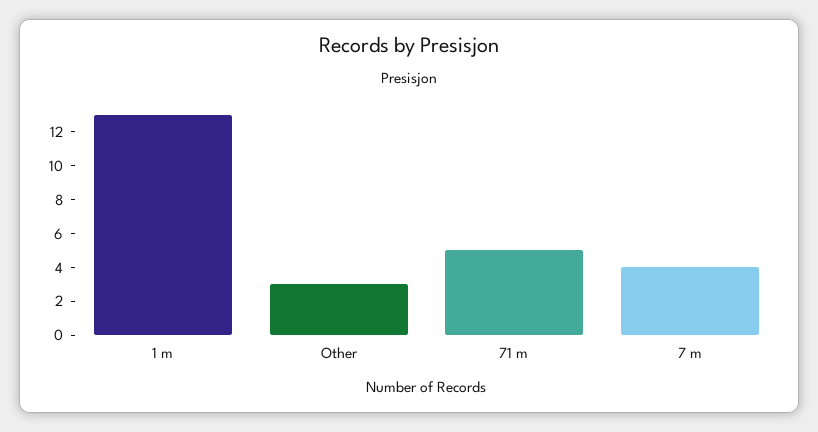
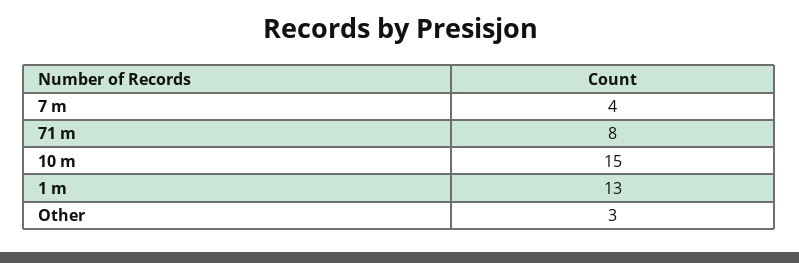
  {
    "1 m": 13,
    "Other": 3,
-   "71 m": 5,
+   "71 m": 8,
-   "7 m": 4
+   "7 m": 4,
+   "10 m": 15
  }

